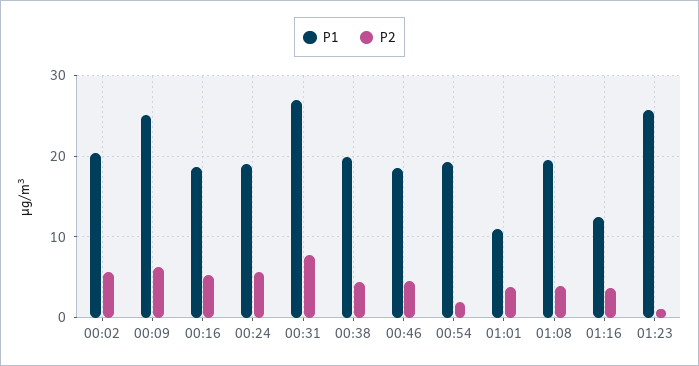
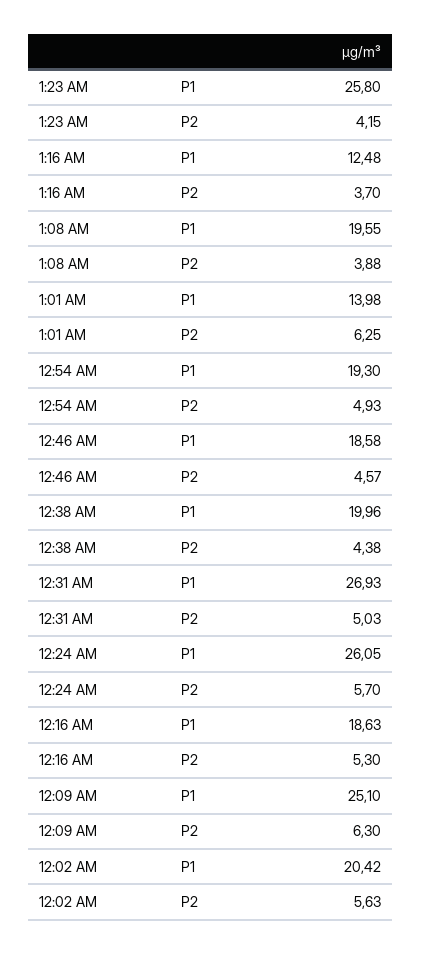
  {
    "P1": {
      "00:02": 20.42,
      "00:09": 25.1,
      "00:16": 18.63,
-     "00:24": 19,
+     "00:24": 26.05,
      "00:31": 26.93,
      "00:38": 19.96,
      "00:46": 18.58,
      "00:54": 19.3,
-     "01:01": 11,
+     "01:01": 13.98,
      "01:08": 19.55,
      "01:16": 12.48,
      "01:23": 25.8
    },
    "P2": {
      "00:02": 5.63,
      "00:09": 6.3,
      "00:16": 5.3,
      "00:24": 5.7,
-     "00:31": 8,
+     "00:31": 5.03,
      "00:38": 4.38,
      "00:46": 4.57,
-     "00:54": 2,
+     "00:54": 4.93,
-     "01:01": 4,
+     "01:01": 6.25,
      "01:08": 3.88,
      "01:16": 3.7,
-     "01:23": 1
+     "01:23": 4.15
    }
  }

